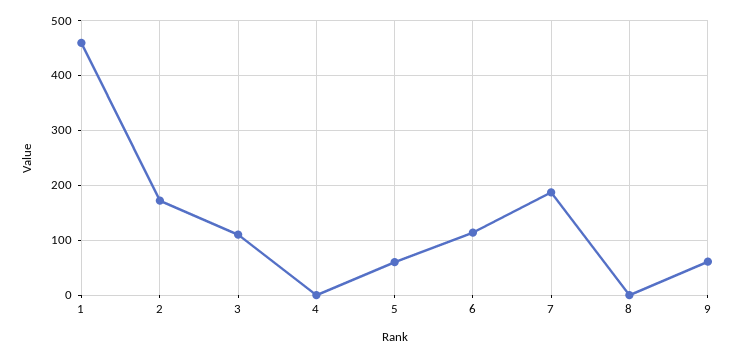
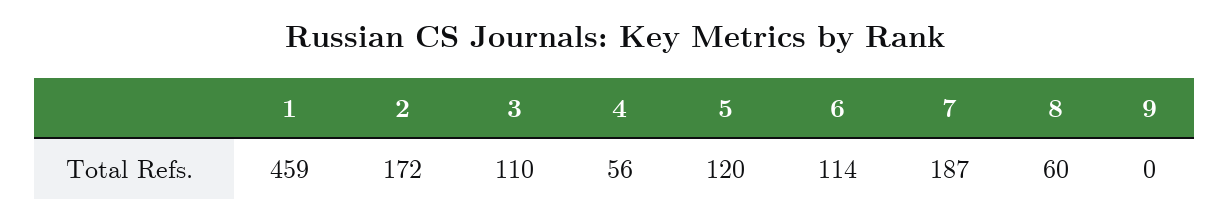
  {
    "1": 459,
    "2": 172,
    "3": 110,
-   "4": 0,
+   "4": 56,
-   "5": 60,
+   "5": 120,
    "6": 114,
    "7": 187,
-   "8": 0,
+   "8": 60,
-   "9": 60
+   "9": 0
  }

